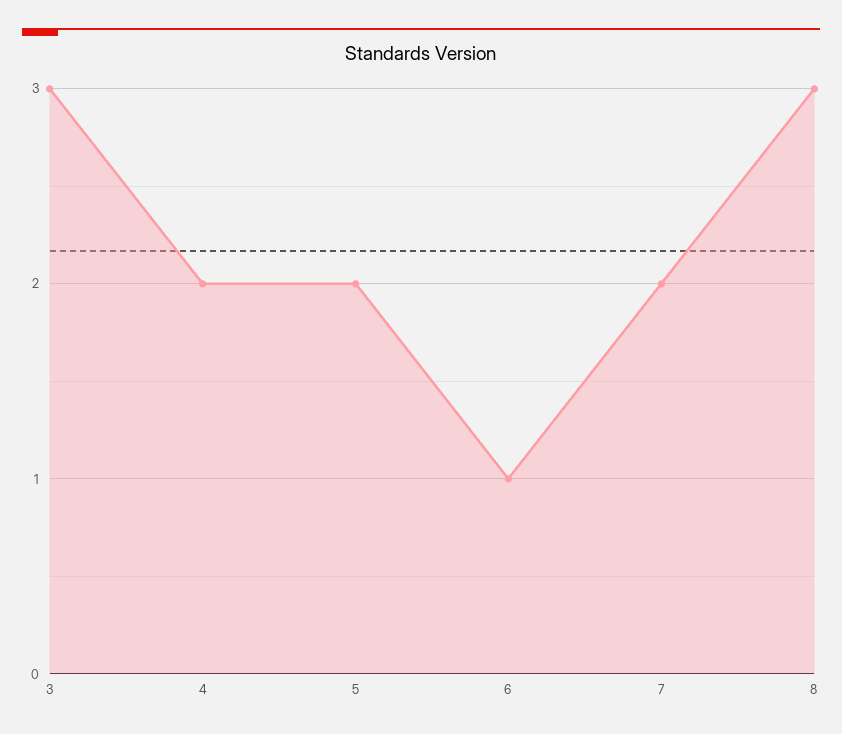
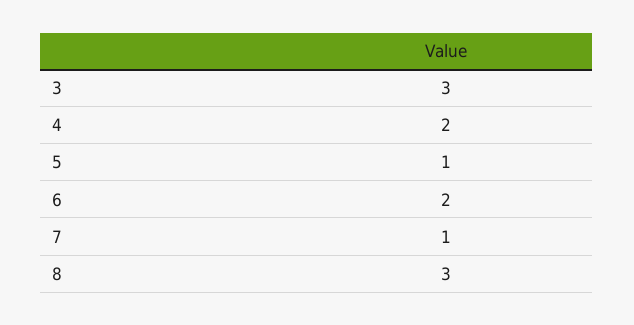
  {
    "3": 3,
    "4": 2,
-   "5": 2,
+   "5": 1,
-   "6": 1,
+   "6": 2,
-   "7": 2,
+   "7": 1,
    "8": 3
  }

